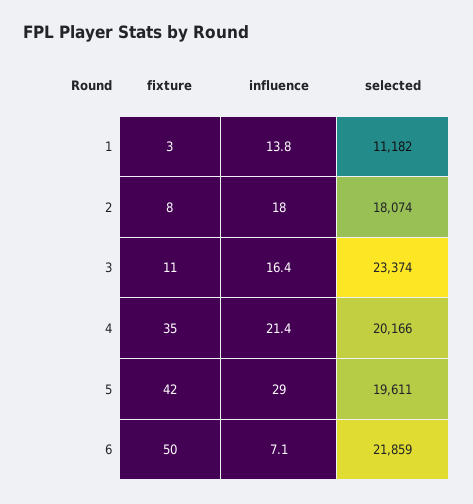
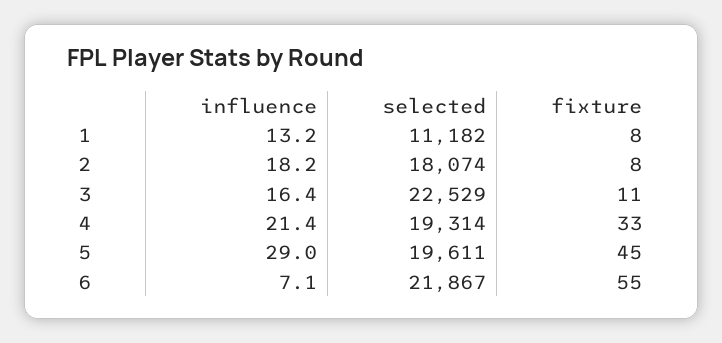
  {
    "fixture": {
-     "1": 3,
+     "1": 8,
      "2": 8,
      "3": 11,
-     "4": 35,
+     "4": 33,
-     "5": 42,
+     "5": 45,
-     "6": 50
+     "6": 55
    },
    "influence": {
-     "1": 13.8,
+     "1": 13.2,
-     "2": 18,
+     "2": 18.2,
      "3": 16.4,
      "4": 21.4,
      "5": 29,
      "6": 7.1
    },
    "selected": {
      "1": 11182,
      "2": 18074,
-     "3": 23374,
+     "3": 22529,
-     "4": 20166,
+     "4": 19314,
      "5": 19611,
-     "6": 21859
+     "6": 21867
    }
  }

